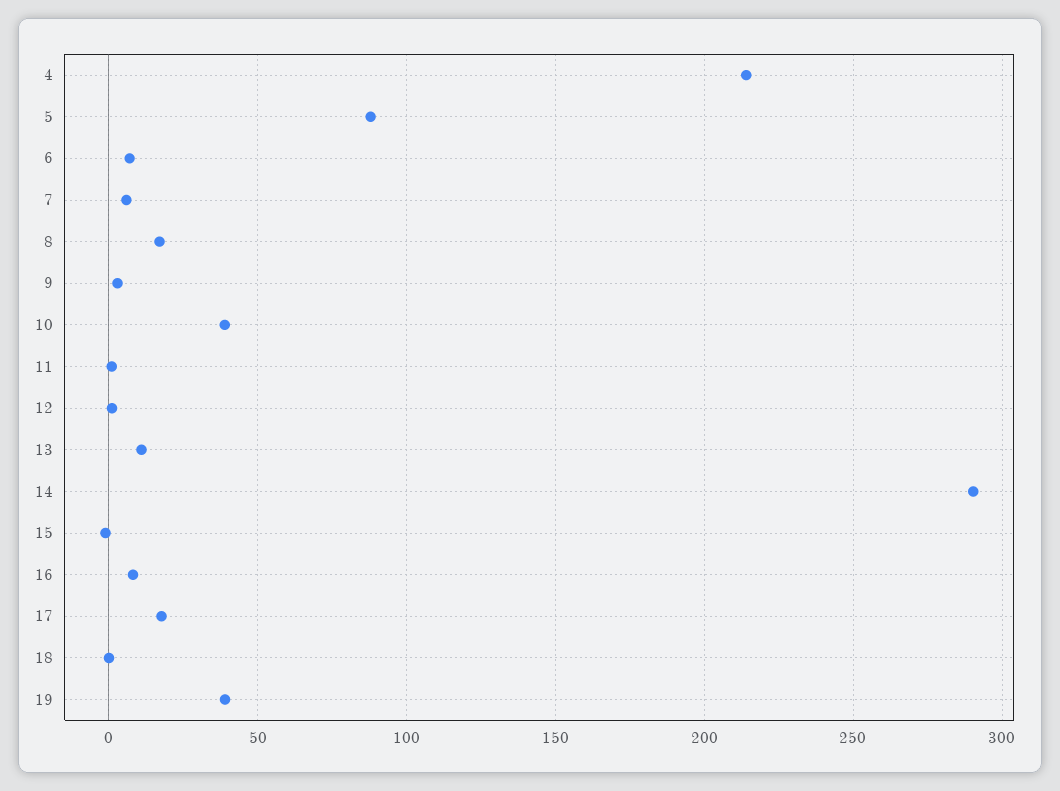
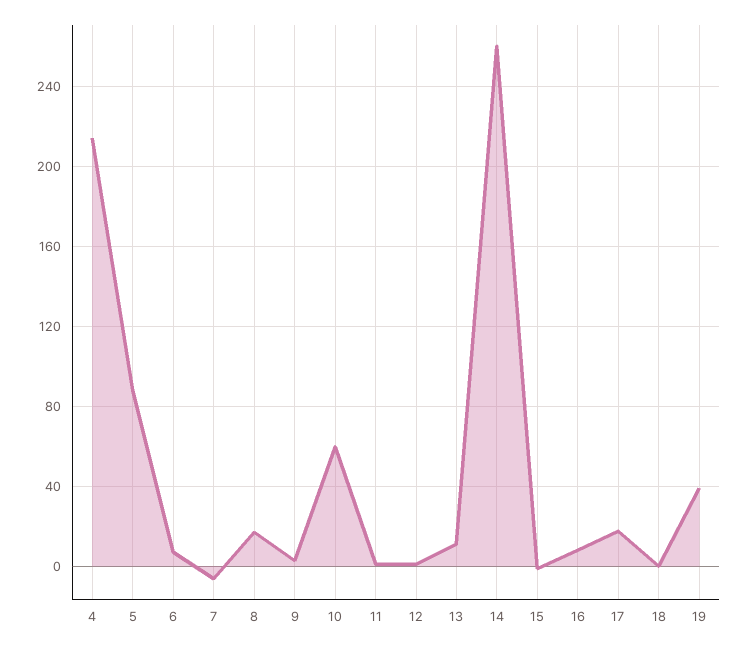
  {
    "4": 215,
    "5": 90,
    "6": 5,
-   "7": 5,
+   "7": -5,
    "8": 15,
    "9": 5,
-   "10": 40,
+   "10": 60,
    "11": 0,
    "12": 0,
    "13": 10,
-   "14": 290,
+   "14": 260,
    "15": 0,
    "16": 10,
    "17": 20,
    "18": 0,
    "19": 40
  }

